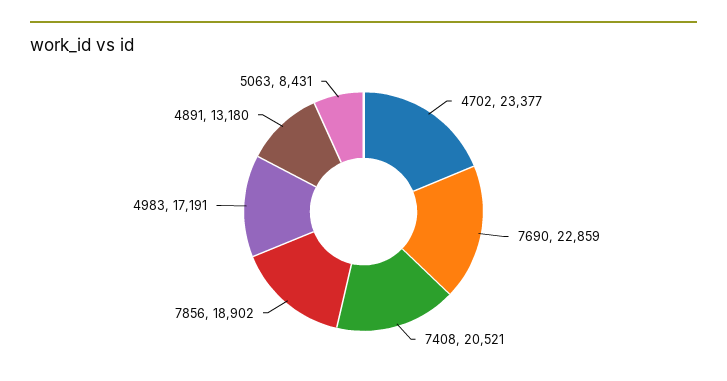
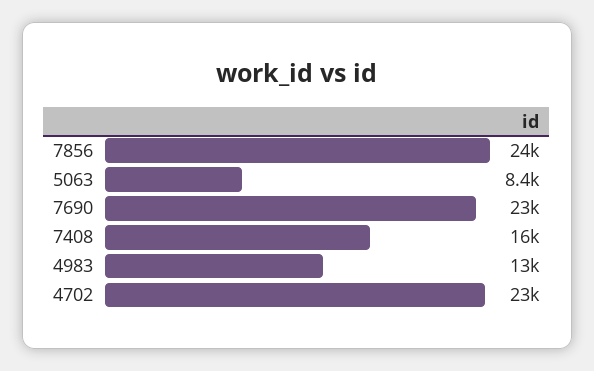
  {
    "4702": 23377,
    "7690": 22859,
-   "7408": 20521,
+   "7408": 16000,
-   "7856": 18902,
+   "7856": 24000,
-   "4983": 17191,
+   "4983": 13000,
-   "4891": 13180,
    "5063": 8431
  }

